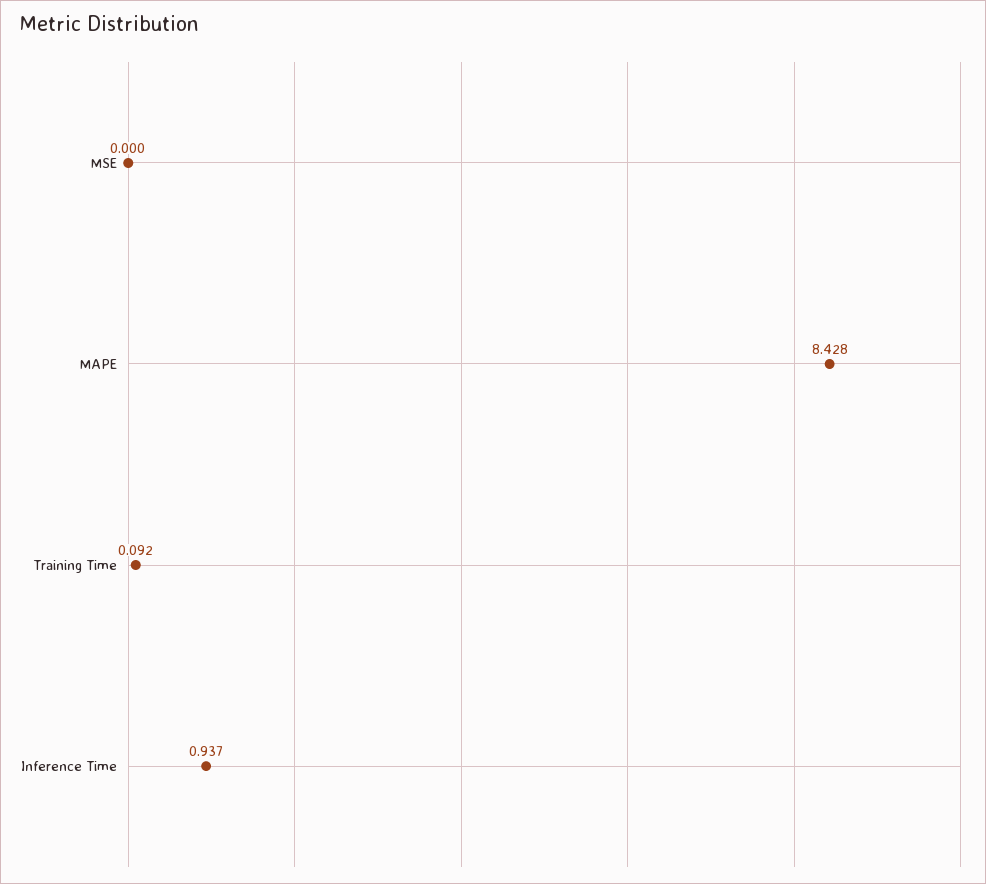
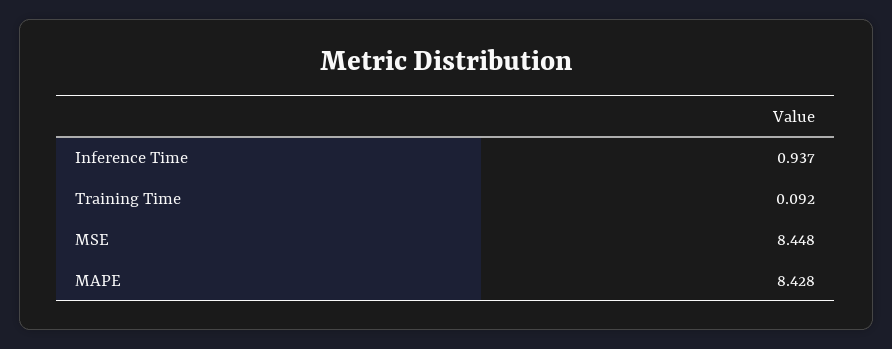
  {
-   "MSE": 0,
+   "MSE": 8.448,
    "MAPE": 8.428,
    "Training Time": 0.092,
    "Inference Time": 0.937
  }

